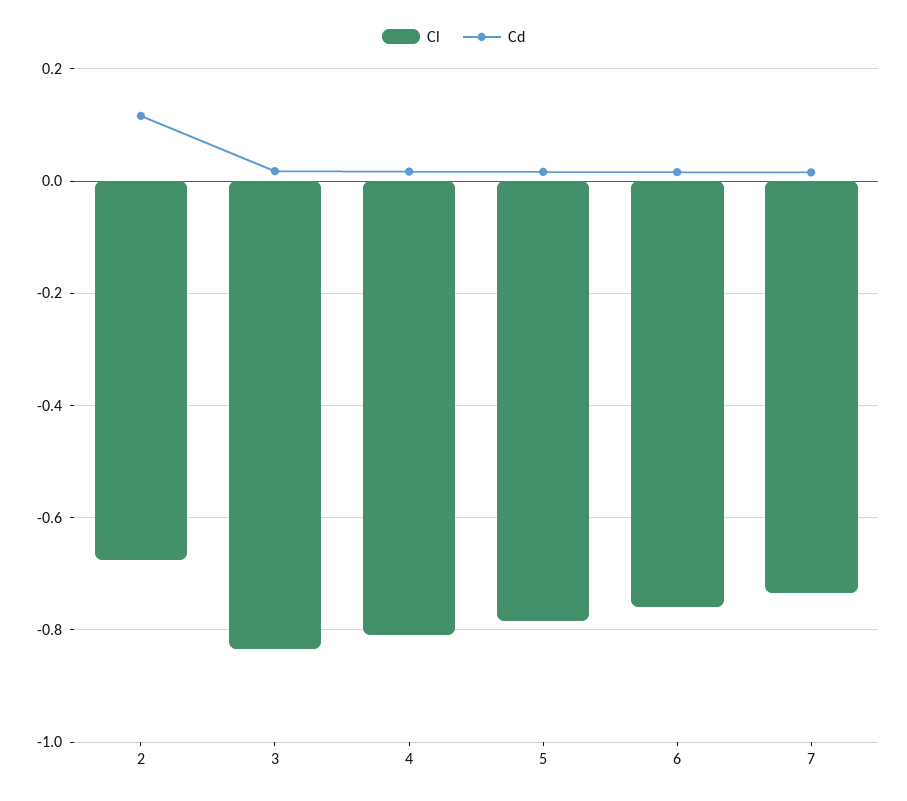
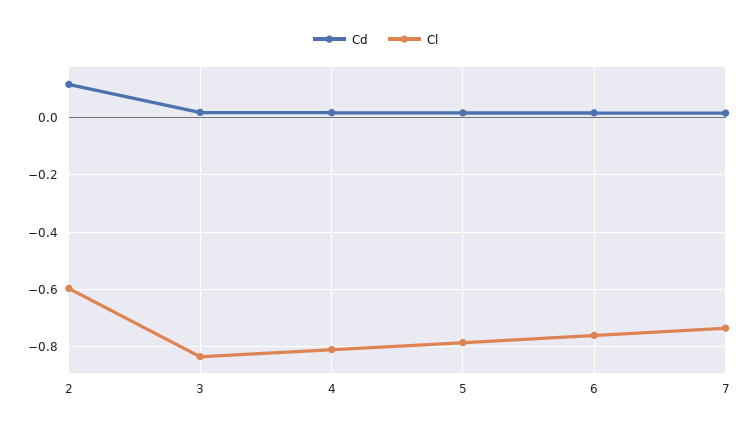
  {
    "Cl": {
-     "2": -0.68,
+     "2": -0.6,
      "3": -0.84,
      "4": -0.8,
      "5": -0.78,
      "6": -0.76,
      "7": -0.74
    },
    "Cd": {
      "2": 0.12,
      "3": 0.02,
      "4": 0.02,
      "5": 0.02,
      "6": 0.02,
      "7": 0.02
    }
  }

